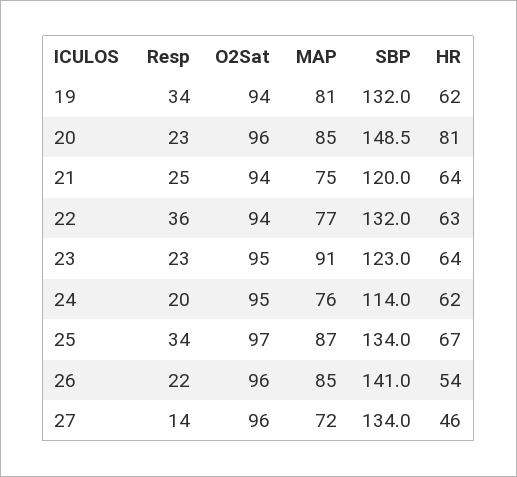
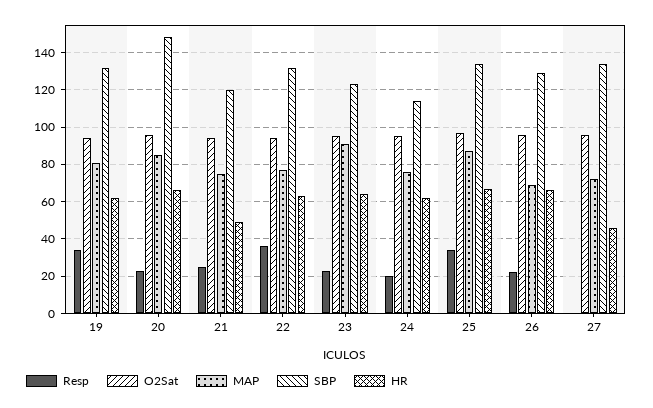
  {
    "Resp": {
      "19": 34,
      "20": 23,
      "21": 25,
      "22": 36,
      "23": 23,
      "24": 20,
      "25": 34,
      "26": 22,
-     "27": 14
+     "27": 0
    },
    "O2Sat": {
      "19": 94,
      "20": 96,
      "21": 94,
      "22": 94,
      "23": 95,
      "24": 95,
      "25": 97,
      "26": 96,
      "27": 96
    },
    "MAP": {
      "19": 81,
      "20": 85,
      "21": 75,
      "22": 77,
      "23": 91,
      "24": 76,
      "25": 87,
-     "26": 85,
+     "26": 70,
      "27": 72
    },
    "SBP": {
      "19": 132,
      "20": 148.5,
      "21": 120,
      "22": 132,
      "23": 123,
      "24": 114,
      "25": 134,
-     "26": 141,
+     "26": 130,
      "27": 134
    },
    "HR": {
      "19": 62,
-     "20": 81,
+     "20": 65,
-     "21": 64,
+     "21": 50,
      "22": 63,
      "23": 64,
      "24": 62,
      "25": 67,
-     "26": 54,
+     "26": 65,
      "27": 46
    }
  }

